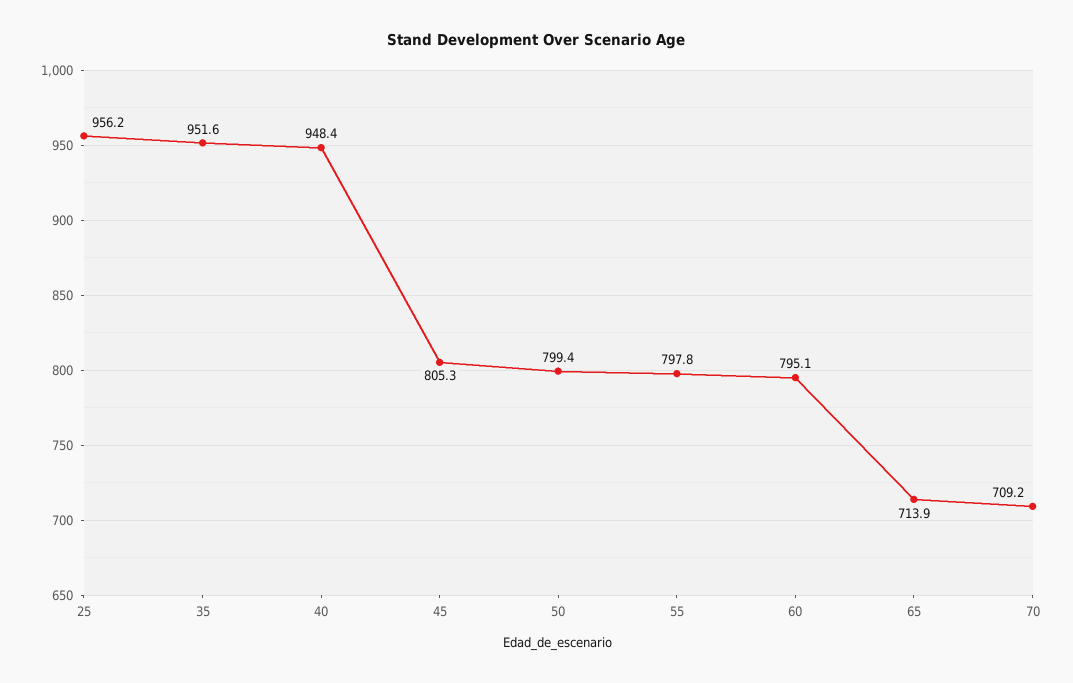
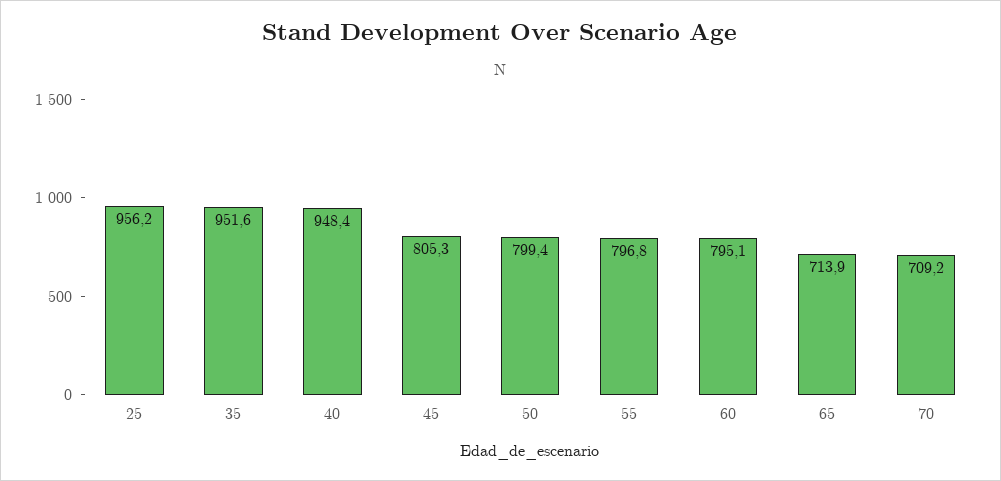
  {
    "25": 956.2,
    "35": 951.6,
    "40": 948.4,
    "45": 805.3,
    "50": 799.4,
-   "55": 797.8,
+   "55": 796.8,
    "60": 795.1,
    "65": 713.9,
    "70": 709.2
  }

